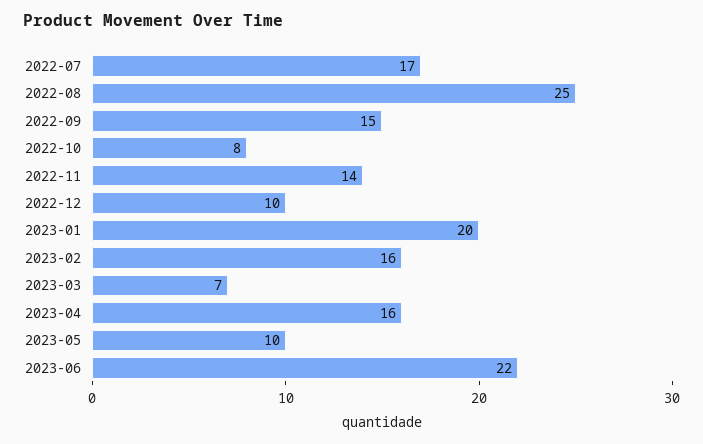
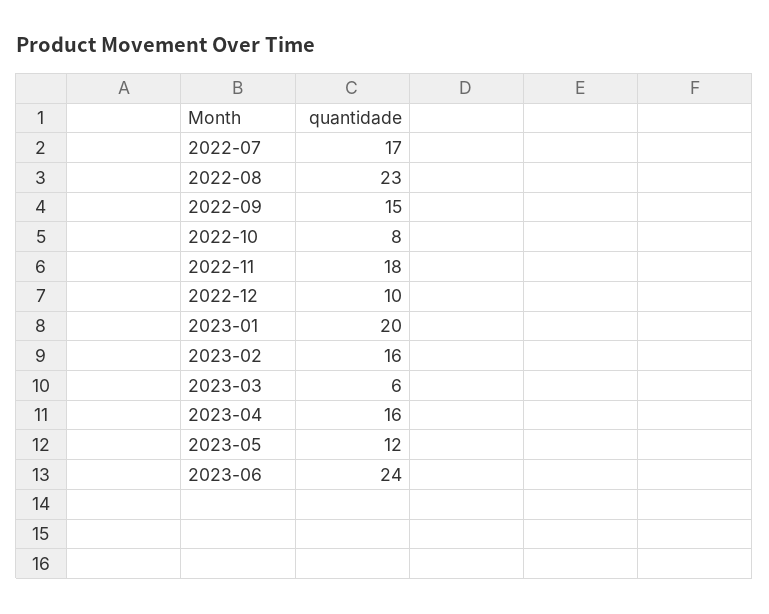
  {
    "2022-07": 17,
-   "2022-08": 25,
+   "2022-08": 23,
    "2022-09": 15,
    "2022-10": 8,
-   "2022-11": 14,
+   "2022-11": 18,
    "2022-12": 10,
    "2023-01": 20,
    "2023-02": 16,
-   "2023-03": 7,
+   "2023-03": 6,
    "2023-04": 16,
-   "2023-05": 10,
+   "2023-05": 12,
-   "2023-06": 22
+   "2023-06": 24
  }

